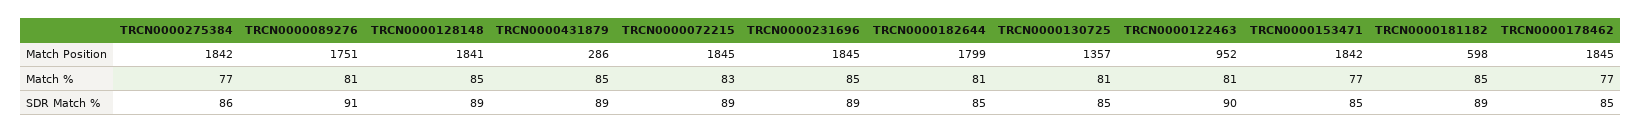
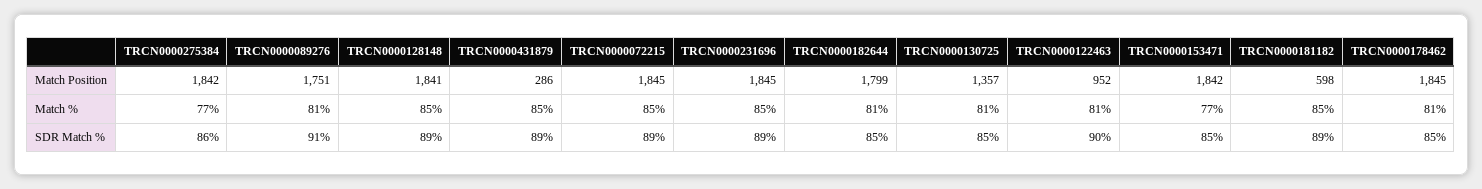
  {
    "TRCN0000275384": {
      "Match Position": 1842,
      "Match %": 77,
      "SDR Match %": 86
    },
    "TRCN0000089276": {
      "Match Position": 1751,
      "Match %": 81,
      "SDR Match %": 91
    },
    "TRCN0000128148": {
      "Match Position": 1841,
      "Match %": 85,
      "SDR Match %": 89
    },
    "TRCN0000431879": {
      "Match Position": 286,
      "Match %": 85,
      "SDR Match %": 89
    },
    "TRCN0000072215": {
      "Match Position": 1845,
-     "Match %": 83,
+     "Match %": 85,
      "SDR Match %": 89
    },
    "TRCN0000231696": {
      "Match Position": 1845,
      "Match %": 85,
      "SDR Match %": 89
    },
    "TRCN0000182644": {
      "Match Position": 1799,
      "Match %": 81,
      "SDR Match %": 85
    },
    "TRCN0000130725": {
      "Match Position": 1357,
      "Match %": 81,
      "SDR Match %": 85
    },
    "TRCN0000122463": {
      "Match Position": 952,
      "Match %": 81,
      "SDR Match %": 90
    },
    "TRCN0000153471": {
      "Match Position": 1842,
      "Match %": 77,
      "SDR Match %": 85
    },
    "TRCN0000181182": {
      "Match Position": 598,
      "Match %": 85,
      "SDR Match %": 89
    },
    "TRCN0000178462": {
      "Match Position": 1845,
-     "Match %": 77,
+     "Match %": 81,
      "SDR Match %": 85
    }
  }

